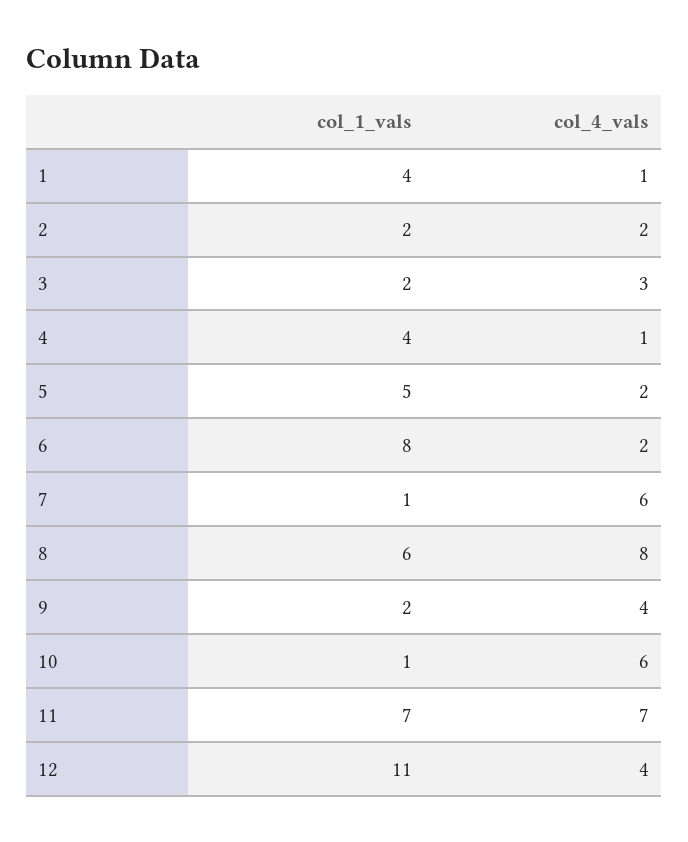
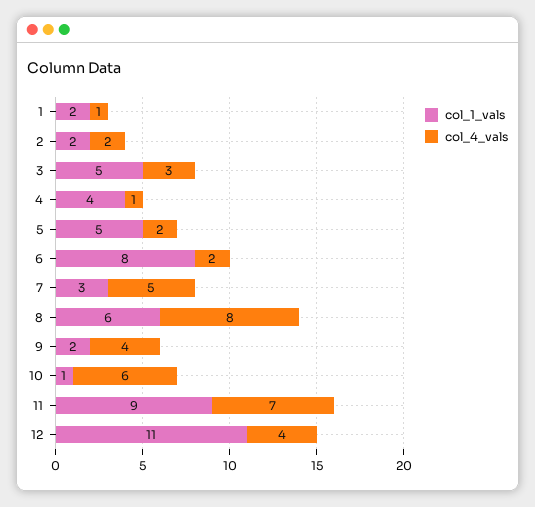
  {
    "col_1_vals": {
-     "1": 4,
+     "1": 2,
      "2": 2,
-     "3": 2,
+     "3": 5,
      "4": 4,
      "5": 5,
      "6": 8,
-     "7": 1,
+     "7": 3,
      "8": 6,
      "9": 2,
      "10": 1,
-     "11": 7,
+     "11": 9,
      "12": 11
    },
    "col_4_vals": {
      "1": 1,
      "2": 2,
      "3": 3,
      "4": 1,
      "5": 2,
      "6": 2,
-     "7": 6,
+     "7": 5,
      "8": 8,
      "9": 4,
      "10": 6,
      "11": 7,
      "12": 4
    }
  }

